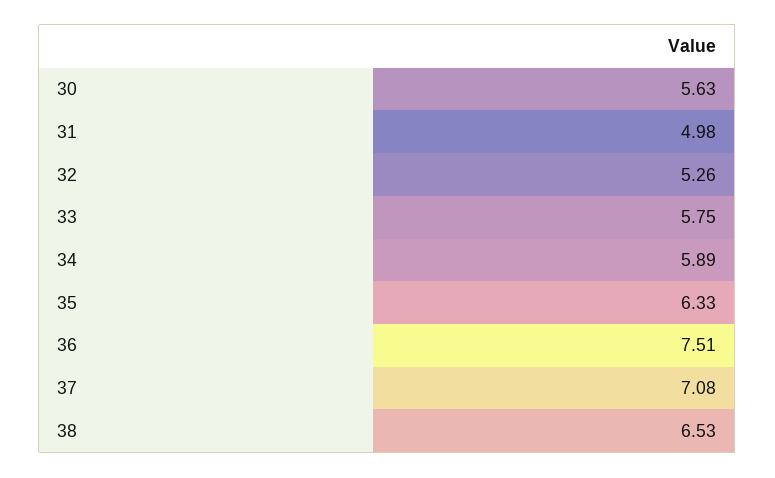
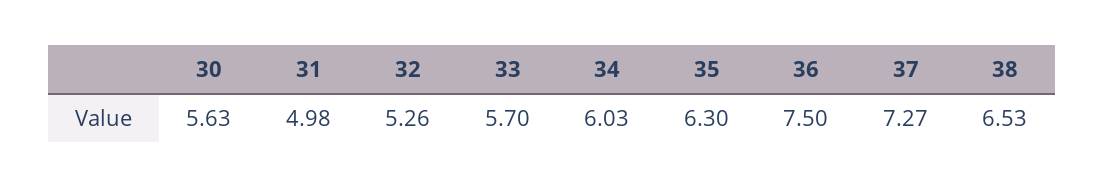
  {
    "30": 5.63,
    "31": 4.98,
    "32": 5.26,
-   "33": 5.75,
+   "33": 5.7,
-   "34": 5.89,
+   "34": 6.03,
-   "35": 6.33,
+   "35": 6.3,
-   "36": 7.51,
+   "36": 7.5,
-   "37": 7.08,
+   "37": 7.27,
    "38": 6.53
  }

